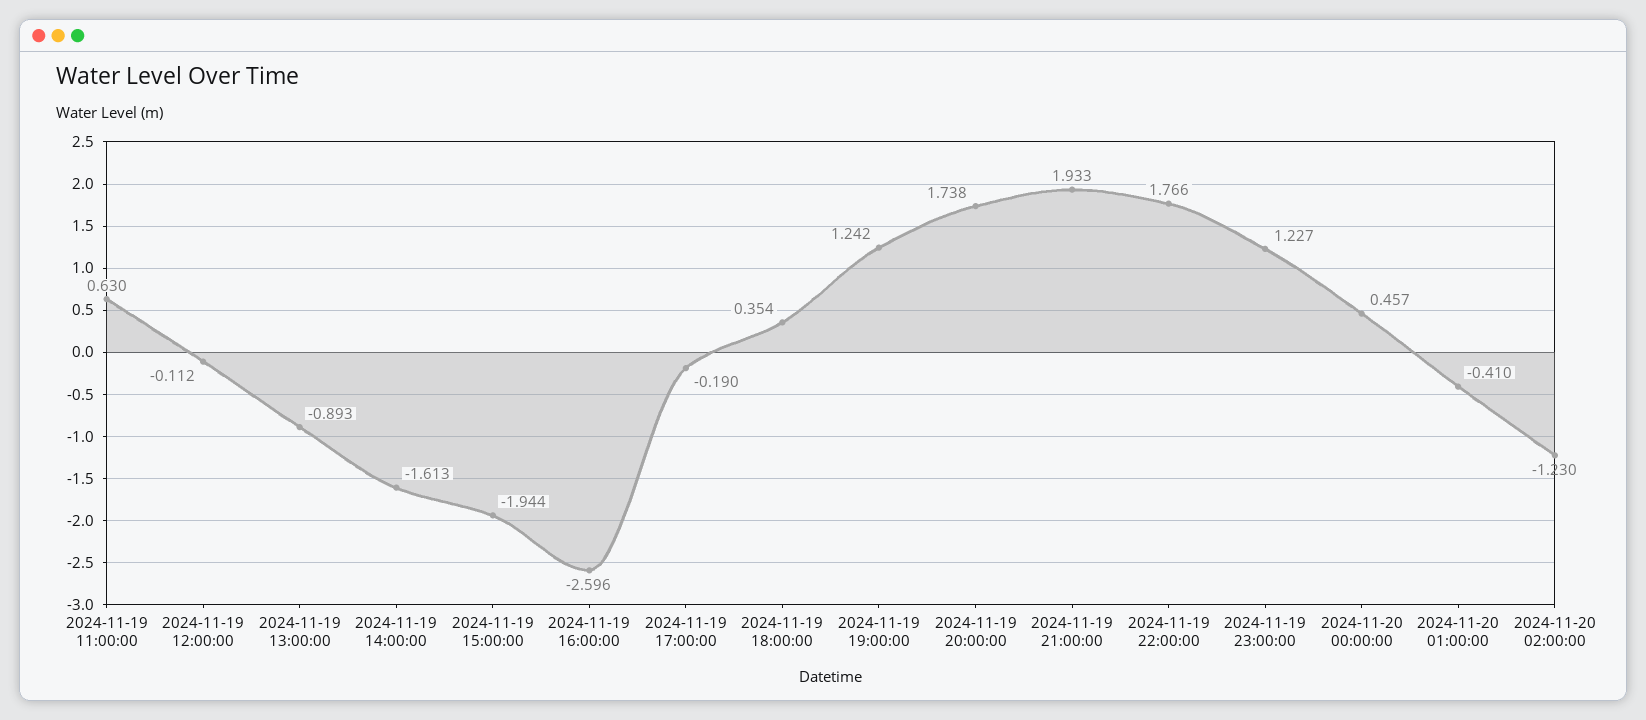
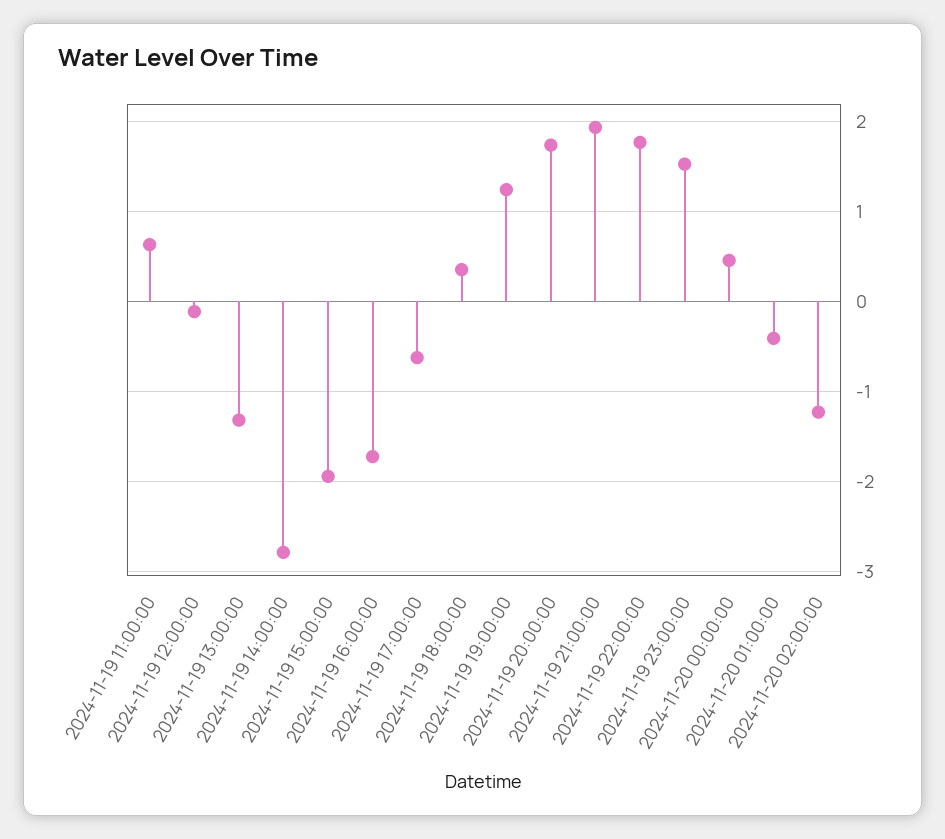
  {
    "2024-11-19 11:00:00": 0.63,
    "2024-11-19 12:00:00": -0.112,
-   "2024-11-19 13:00:00": -0.893,
+   "2024-11-19 13:00:00": -1.3,
-   "2024-11-19 14:00:00": -1.613,
+   "2024-11-19 14:00:00": -2.8,
    "2024-11-19 15:00:00": -1.944,
-   "2024-11-19 16:00:00": -2.596,
+   "2024-11-19 16:00:00": -1.7,
-   "2024-11-19 17:00:00": -0.19,
+   "2024-11-19 17:00:00": -0.6,
    "2024-11-19 18:00:00": 0.354,
    "2024-11-19 19:00:00": 1.242,
    "2024-11-19 20:00:00": 1.738,
    "2024-11-19 21:00:00": 1.933,
    "2024-11-19 22:00:00": 1.766,
-   "2024-11-19 23:00:00": 1.227,
+   "2024-11-19 23:00:00": 1.5,
    "2024-11-20 00:00:00": 0.457,
    "2024-11-20 01:00:00": -0.41,
    "2024-11-20 02:00:00": -1.23
  }

